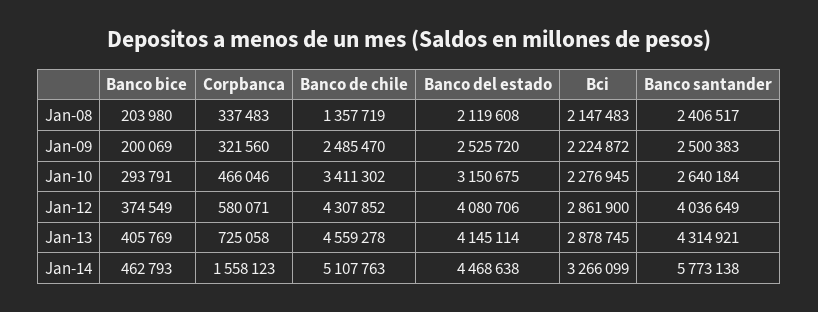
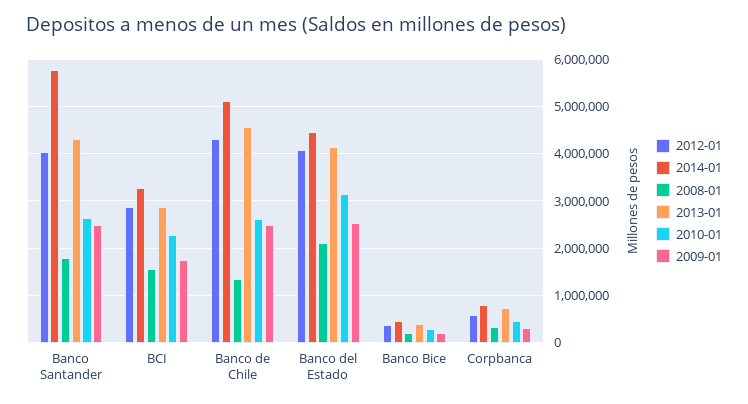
  {
    "Jan-08": {
      "Banco bice": 203980,
      "Corpbanca": 337483,
      "Banco de chile": 1357719,
      "Banco del estado": 2119608,
-     "Bci": 2147483,
+     "Bci": 1600000,
-     "Banco santander": 2406517
+     "Banco santander": 1800000
    },
    "Jan-09": {
      "Banco bice": 200069,
      "Corpbanca": 321560,
      "Banco de chile": 2485470,
      "Banco del estado": 2525720,
-     "Bci": 2224872,
+     "Bci": 1800000,
      "Banco santander": 2500383
    },
    "Jan-10": {
      "Banco bice": 293791,
      "Corpbanca": 466046,
-     "Banco de chile": 3411302,
+     "Banco de chile": 2600000,
      "Banco del estado": 3150675,
      "Bci": 2276945,
      "Banco santander": 2640184
    },
    "Jan-12": {
      "Banco bice": 374549,
      "Corpbanca": 580071,
      "Banco de chile": 4307852,
      "Banco del estado": 4080706,
      "Bci": 2861900,
      "Banco santander": 4036649
    },
    "Jan-13": {
      "Banco bice": 405769,
      "Corpbanca": 725058,
      "Banco de chile": 4559278,
      "Banco del estado": 4145114,
      "Bci": 2878745,
      "Banco santander": 4314921
    },
    "Jan-14": {
      "Banco bice": 462793,
-     "Corpbanca": 1558123,
+     "Corpbanca": 800000,
      "Banco de chile": 5107763,
      "Banco del estado": 4468638,
      "Bci": 3266099,
      "Banco santander": 5773138
    }
  }

